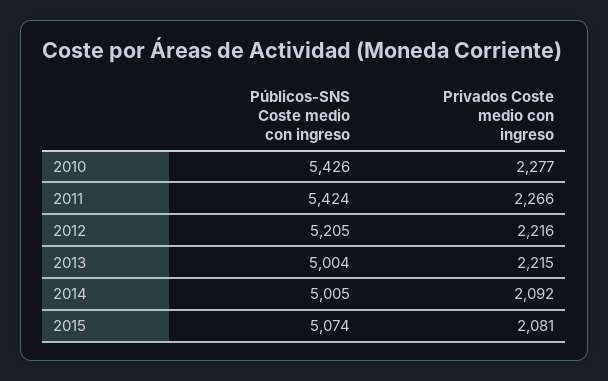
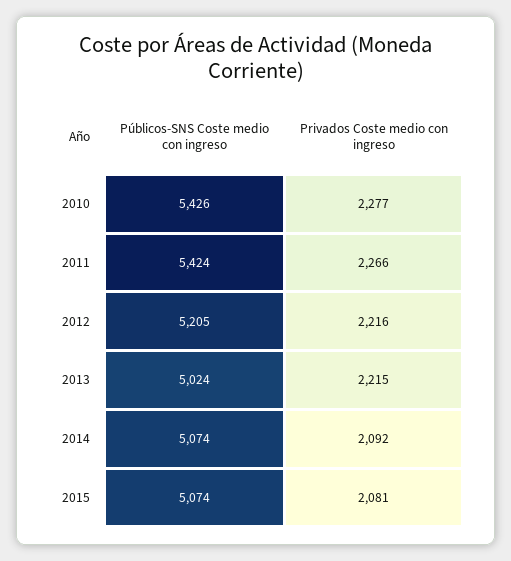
  {
    "Públicos-SNS Coste medio con ingreso": {
      "2010": 5426,
      "2011": 5424,
      "2012": 5205,
-     "2013": 5004,
+     "2013": 5024,
-     "2014": 5005,
+     "2014": 5074,
      "2015": 5074
    },
    "Privados Coste medio con ingreso": {
      "2010": 2277,
      "2011": 2266,
      "2012": 2216,
      "2013": 2215,
      "2014": 2092,
      "2015": 2081
    }
  }

